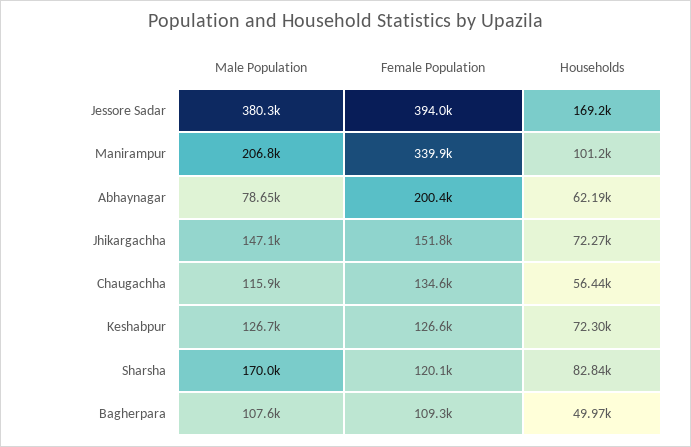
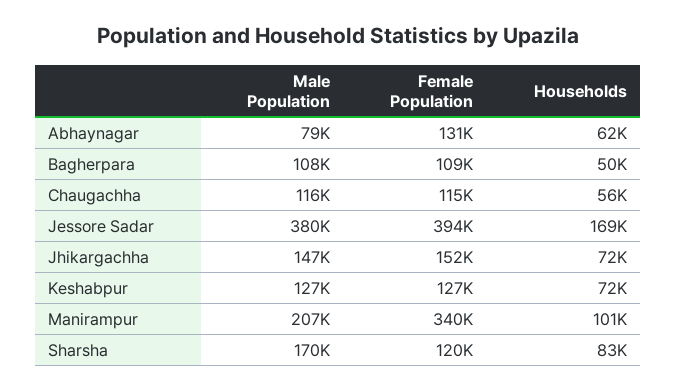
  {
    "Male Population": {
      "Jessore Sadar": 380300,
      "Manirampur": 206800,
      "Abhaynagar": 78650,
      "Jhikargachha": 147100,
      "Chaugachha": 115900,
      "Keshabpur": 126700,
      "Sharsha": 170000,
      "Bagherpara": 107600
    },
    "Female Population": {
      "Jessore Sadar": 394000,
      "Manirampur": 339900,
-     "Abhaynagar": 200400,
+     "Abhaynagar": 131000,
      "Jhikargachha": 151800,
-     "Chaugachha": 134600,
+     "Chaugachha": 115000,
      "Keshabpur": 126600,
      "Sharsha": 120100,
      "Bagherpara": 109300
    },
    "Households": {
      "Jessore Sadar": 169200,
      "Manirampur": 101200,
      "Abhaynagar": 62190,
      "Jhikargachha": 72270,
      "Chaugachha": 56440,
      "Keshabpur": 72300,
      "Sharsha": 82840,
      "Bagherpara": 49970
    }
  }

